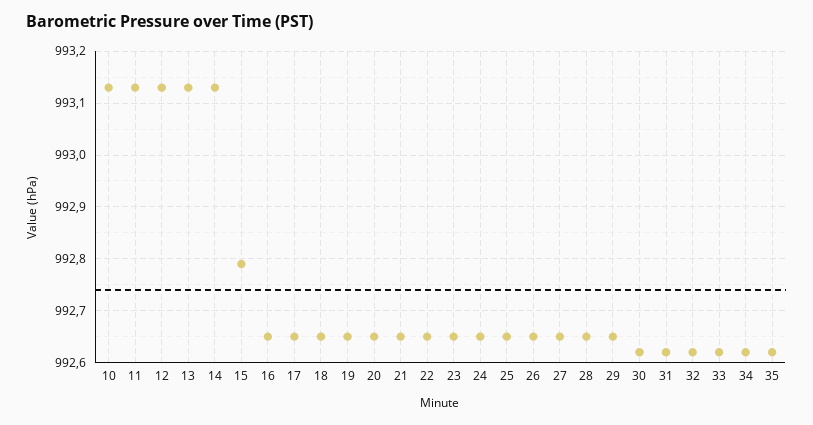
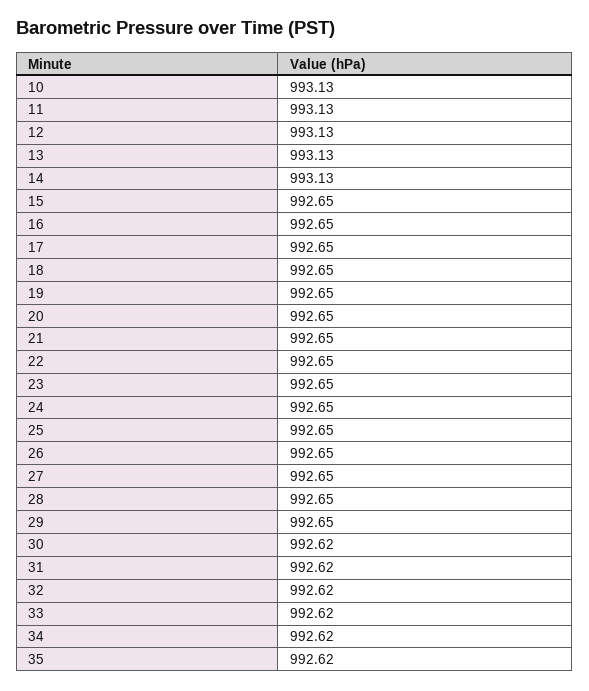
  {
    "10": 993.13,
    "11": 993.13,
    "12": 993.13,
    "13": 993.13,
    "14": 993.13,
-   "15": 992.8,
+   "15": 992.65,
    "16": 992.65,
    "17": 992.65,
    "18": 992.65,
    "19": 992.65,
    "20": 992.65,
    "21": 992.65,
    "22": 992.65,
    "23": 992.65,
    "24": 992.65,
    "25": 992.65,
    "26": 992.65,
    "27": 992.65,
    "28": 992.65,
    "29": 992.65,
    "30": 992.62,
    "31": 992.62,
    "32": 992.62,
    "33": 992.62,
    "34": 992.62,
    "35": 992.62
  }

